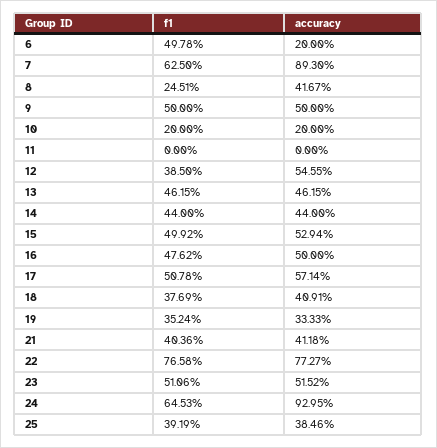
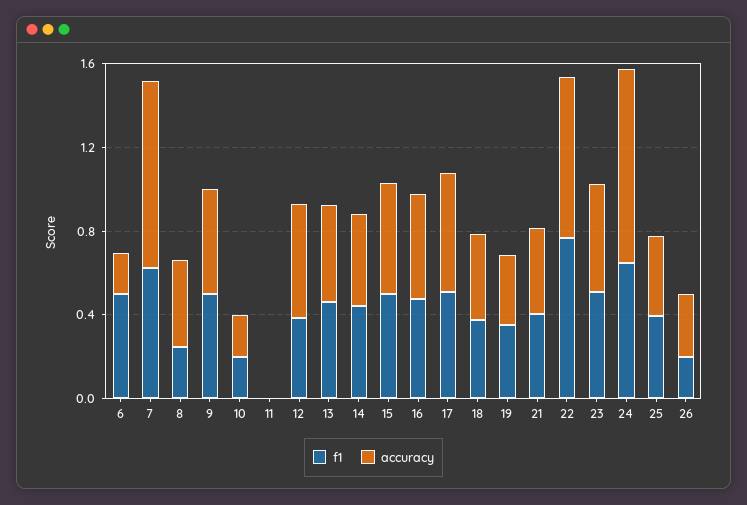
  {
    "f1": {
      "6": 0.4978,
      "7": 0.625,
      "8": 0.2451,
      "9": 0.5,
      "10": 0.2,
      "11": 0,
      "12": 0.385,
      "13": 0.4615,
      "14": 0.44,
      "15": 0.4992,
      "16": 0.4762,
      "17": 0.5078,
      "18": 0.3769,
      "19": 0.3524,
      "21": 0.4036,
      "22": 0.7658,
      "23": 0.5106,
      "24": 0.6453,
-     "25": 0.3919
+     "25": 0.3919,
+     "26": 0.2
    },
    "accuracy": {
      "6": 0.2,
      "7": 0.893,
      "8": 0.4167,
      "9": 0.5,
      "10": 0.2,
      "11": 0,
      "12": 0.5455,
      "13": 0.4615,
      "14": 0.44,
      "15": 0.5294,
      "16": 0.5,
      "17": 0.5714,
      "18": 0.4091,
      "19": 0.3333,
      "21": 0.4118,
      "22": 0.7727,
      "23": 0.5152,
      "24": 0.9295,
-     "25": 0.3846
+     "25": 0.3846,
+     "26": 0.3
    }
  }

